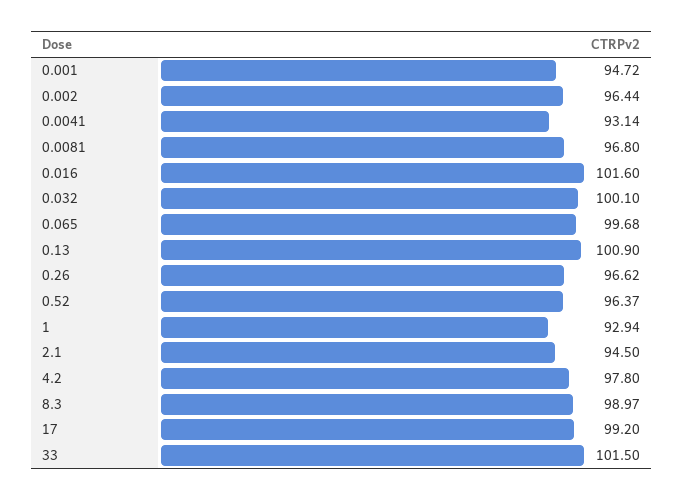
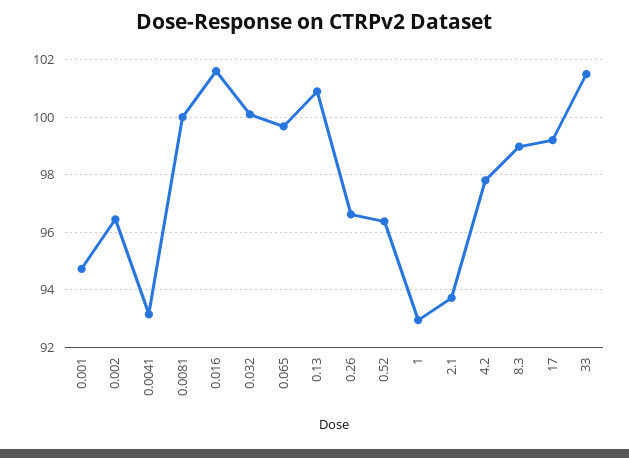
  {
    "0.001": 94.72,
    "0.002": 96.44,
    "0.0041": 93.14,
-   "0.0081": 96.8,
+   "0.0081": 100,
    "0.016": 101.6,
    "0.032": 100.1,
    "0.065": 99.68,
    "0.13": 100.9,
    "0.26": 96.62,
    "0.52": 96.37,
    "1": 92.94,
-   "2.1": 94.5,
+   "2.1": 93.75,
    "4.2": 97.8,
    "8.3": 98.97,
    "17": 99.2,
    "33": 101.5
  }

